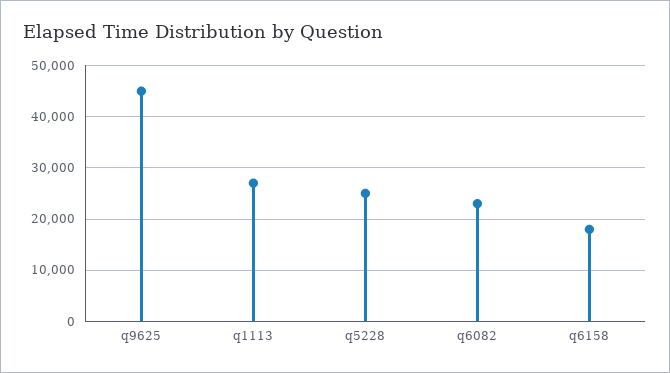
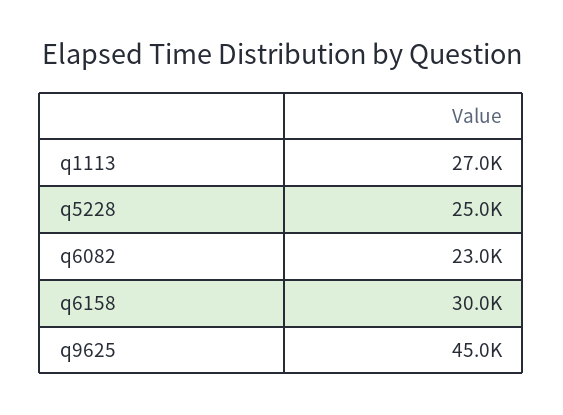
  {
    "q9625": 45000,
    "q1113": 27000,
    "q5228": 25000,
    "q6082": 23000,
-   "q6158": 18000
+   "q6158": 30000
  }

